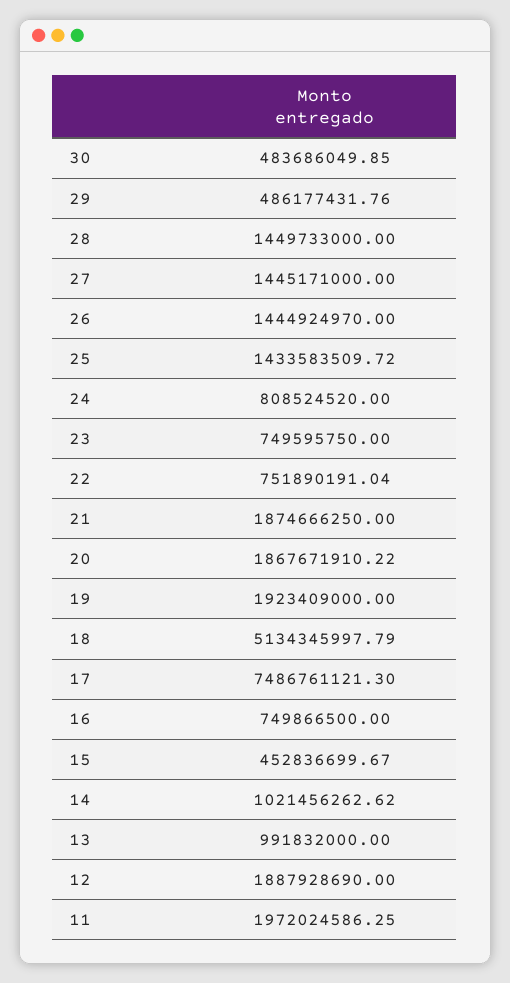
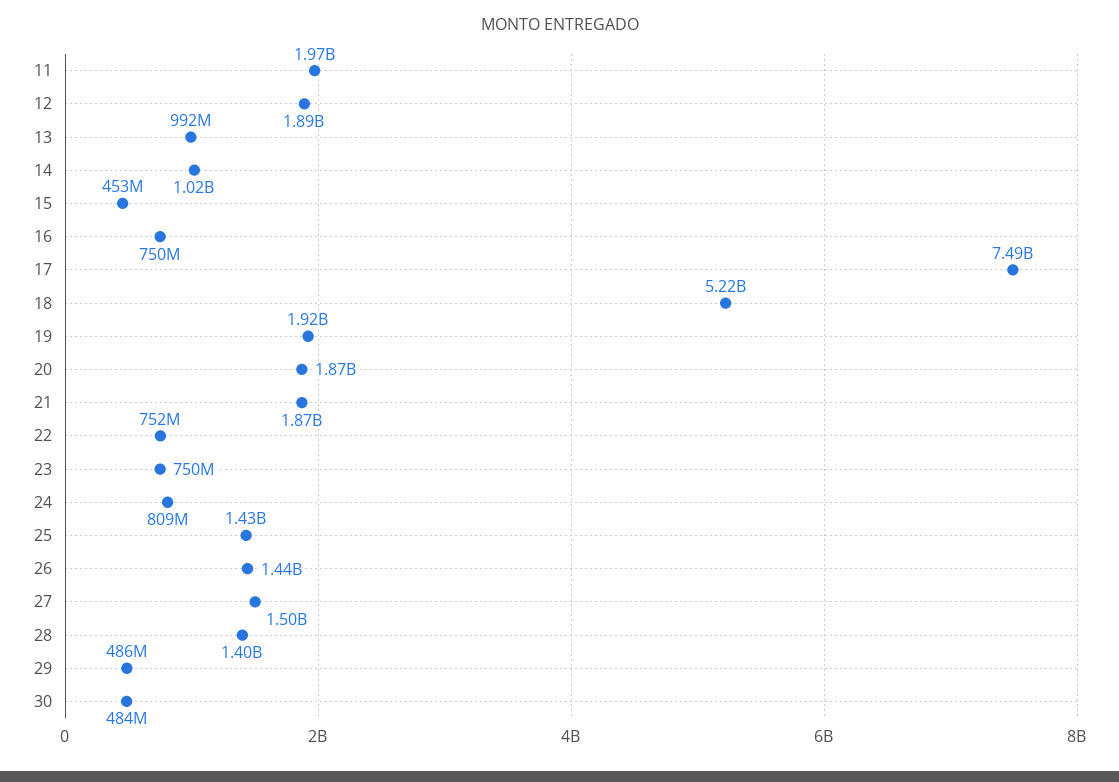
  {
    "30": 483686049.85,
    "29": 486177431.76,
-   "28": 1449733000,
+   "28": 1400000000,
-   "27": 1445171000,
+   "27": 1500000000,
    "26": 1444924970,
    "25": 1433583509.72,
    "24": 808524520,
    "23": 749595750,
    "22": 751890191.04,
    "21": 1874666250,
    "20": 1867671910.22,
    "19": 1923409000,
-   "18": 5134345997.79,
+   "18": 5220000000,
    "17": 7486761121.3,
    "16": 749866500,
    "15": 452836699.67,
    "14": 1021456262.62,
    "13": 991832000,
    "12": 1887928690,
    "11": 1972024586.25
  }

